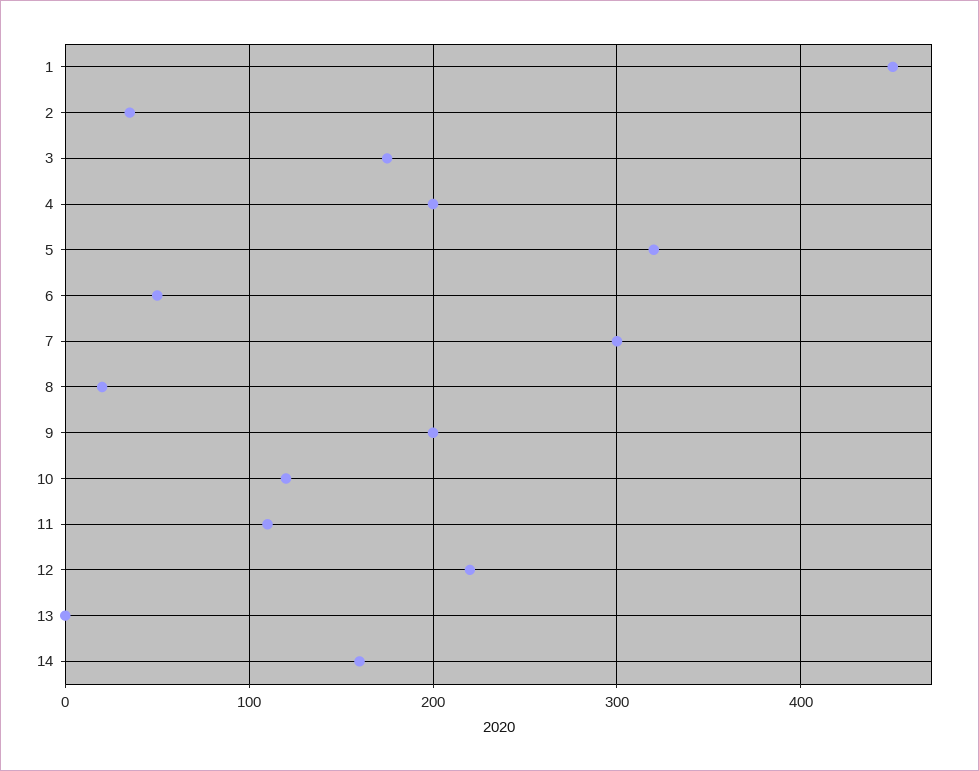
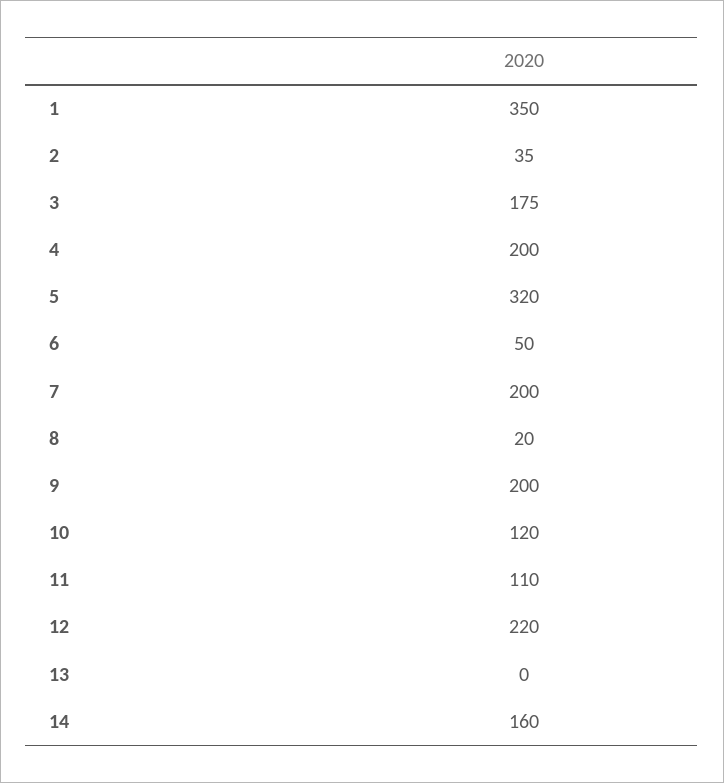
  {
-   "1": 450,
+   "1": 350,
    "2": 35,
    "3": 175,
    "4": 200,
    "5": 320,
    "6": 50,
-   "7": 300,
+   "7": 200,
    "8": 20,
    "9": 200,
    "10": 120,
    "11": 110,
    "12": 220,
    "13": 0,
    "14": 160
  }

